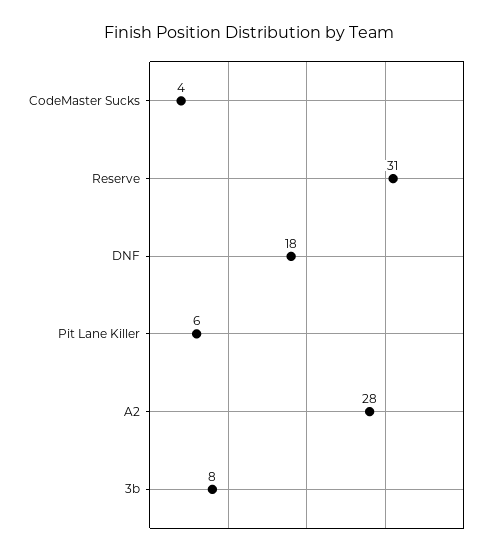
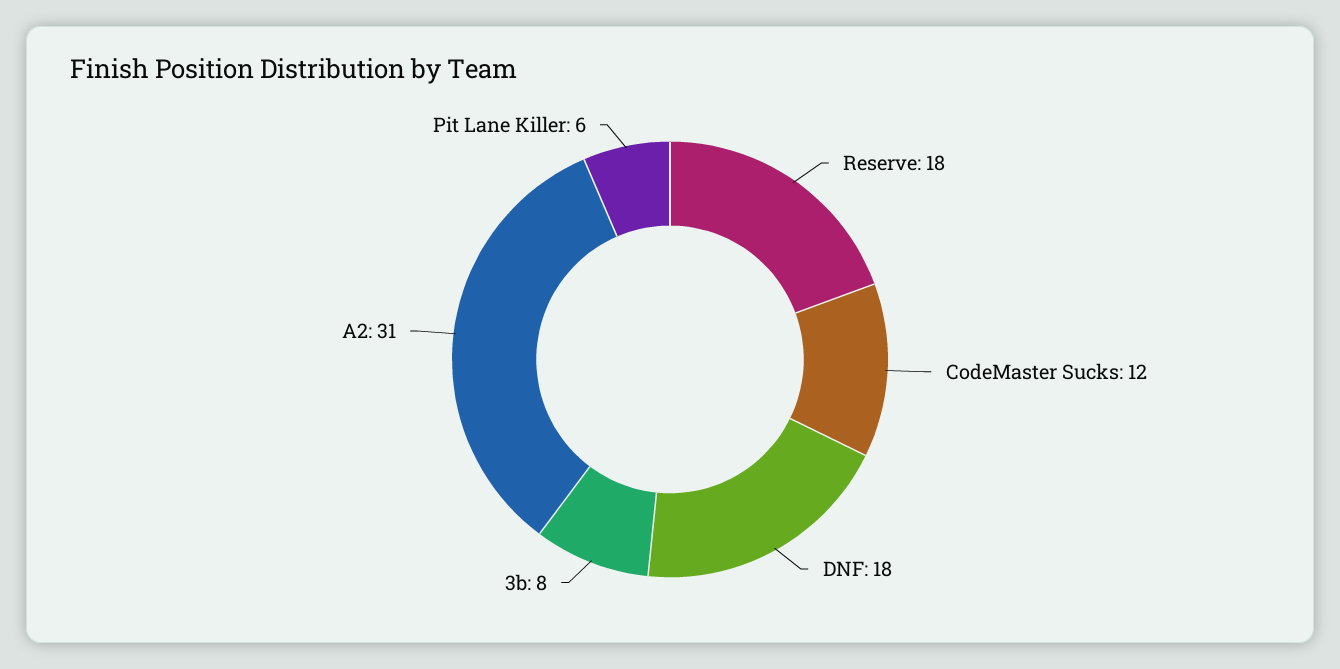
  {
-   "CodeMaster Sucks": 4,
+   "CodeMaster Sucks": 12,
-   "Reserve": 31,
+   "Reserve": 18,
    "DNF": 18,
    "Pit Lane Killer": 6,
-   "A2": 28,
+   "A2": 31,
    "3b": 8
  }

